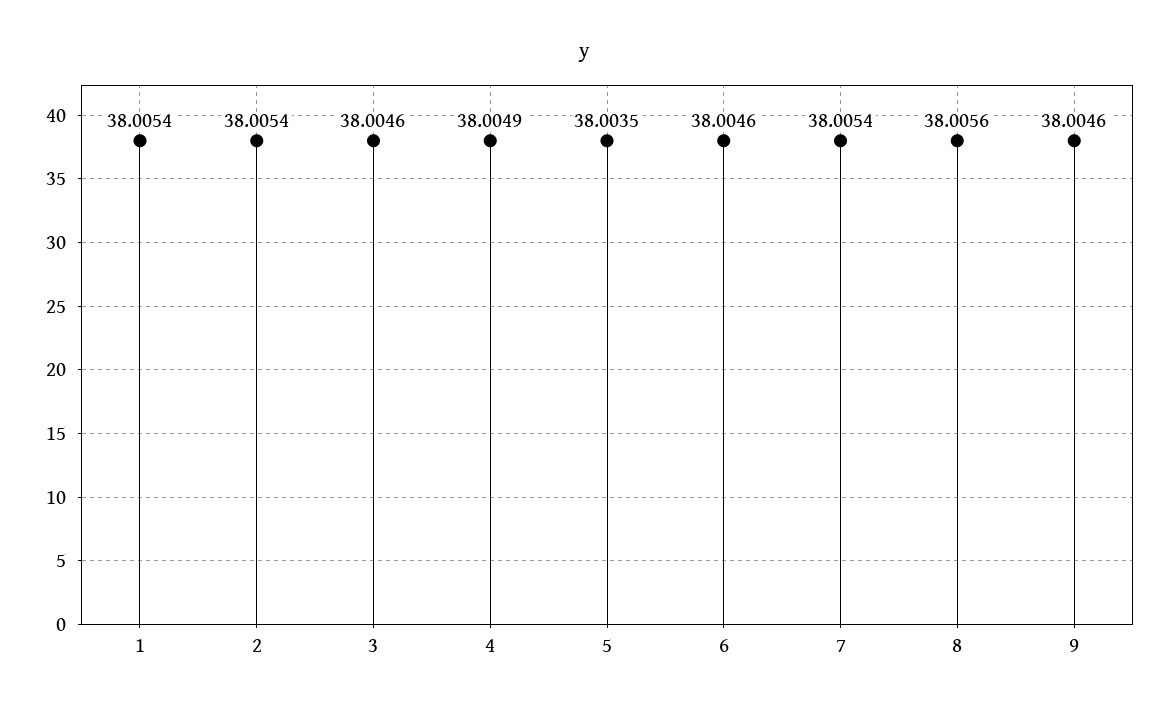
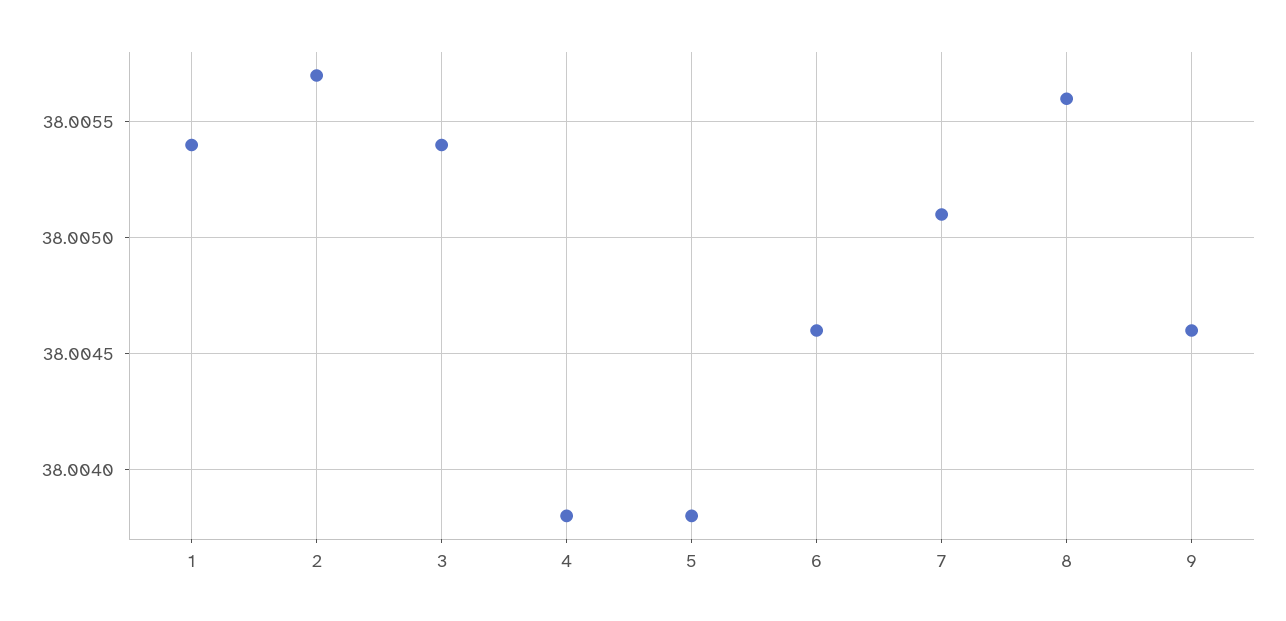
  {
    "1": 38.0054,
-   "2": 38.0054,
+   "2": 38.0057,
-   "3": 38.0046,
+   "3": 38.0054,
-   "4": 38.0049,
+   "4": 38.0038,
-   "5": 38.0035,
+   "5": 38.0038,
    "6": 38.0046,
-   "7": 38.0054,
+   "7": 38.0051,
    "8": 38.0056,
    "9": 38.0046
  }

